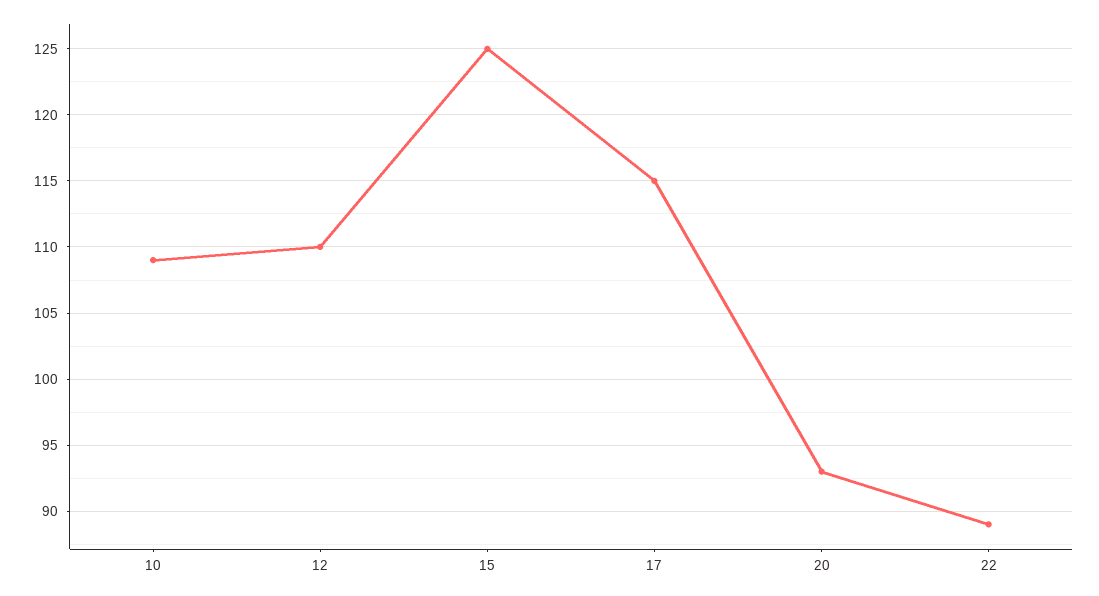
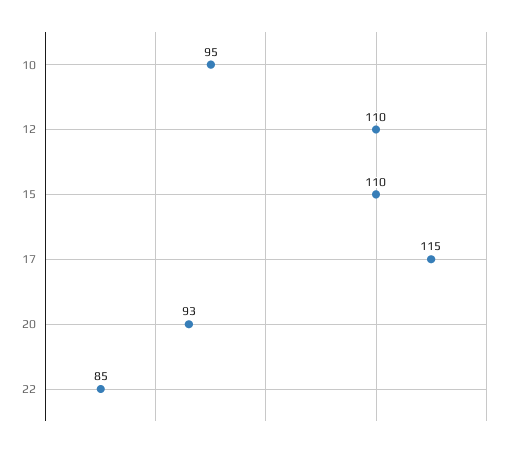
  {
-   "10": 109,
+   "10": 95,
    "12": 110,
-   "15": 125,
+   "15": 110,
    "17": 115,
    "20": 93,
-   "22": 89
+   "22": 85
  }

